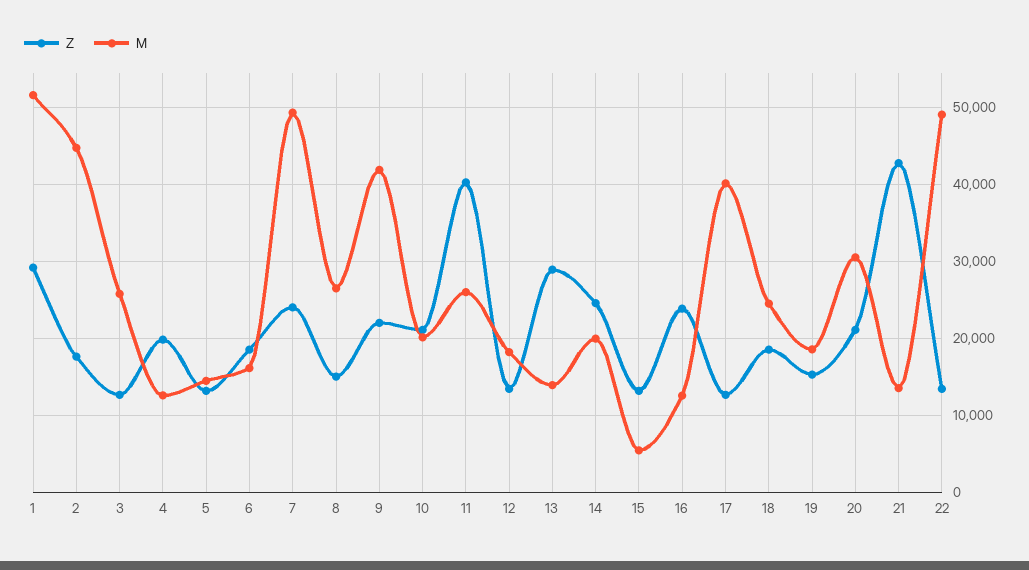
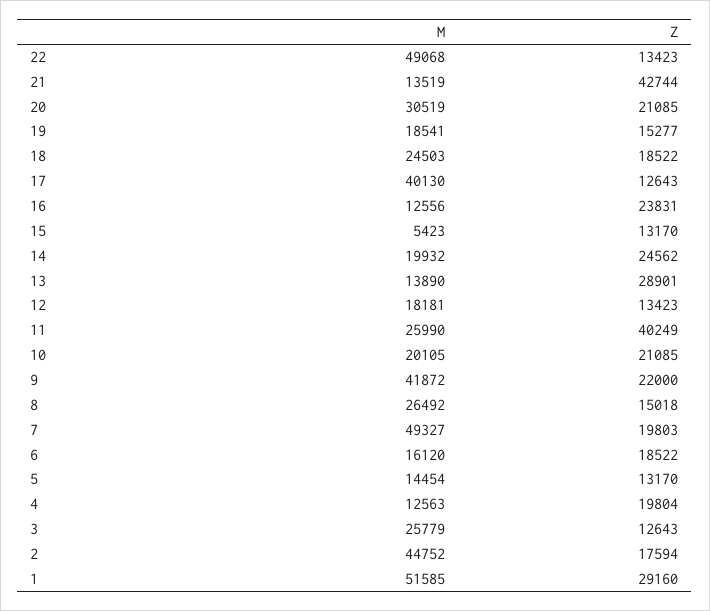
  {
    "Z": {
      "1": 29160,
      "2": 17594,
      "3": 12643,
      "4": 19804,
      "5": 13170,
      "6": 18522,
-     "7": 24000,
+     "7": 19803,
      "8": 15018,
      "9": 22000,
      "10": 21085,
      "11": 40249,
      "12": 13423,
      "13": 28901,
      "14": 24562,
      "15": 13170,
      "16": 23831,
      "17": 12643,
      "18": 18522,
      "19": 15277,
      "20": 21085,
      "21": 42744,
      "22": 13423
    },
    "M": {
      "1": 51585,
      "2": 44752,
      "3": 25779,
      "4": 12563,
      "5": 14454,
      "6": 16120,
      "7": 49327,
      "8": 26492,
      "9": 41872,
      "10": 20105,
      "11": 25990,
      "12": 18181,
      "13": 13890,
      "14": 19932,
      "15": 5423,
      "16": 12556,
      "17": 40130,
      "18": 24503,
      "19": 18541,
      "20": 30519,
      "21": 13519,
      "22": 49068
    }
  }

